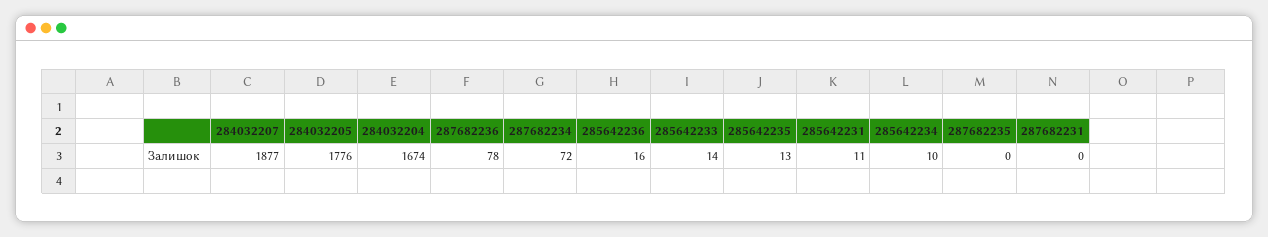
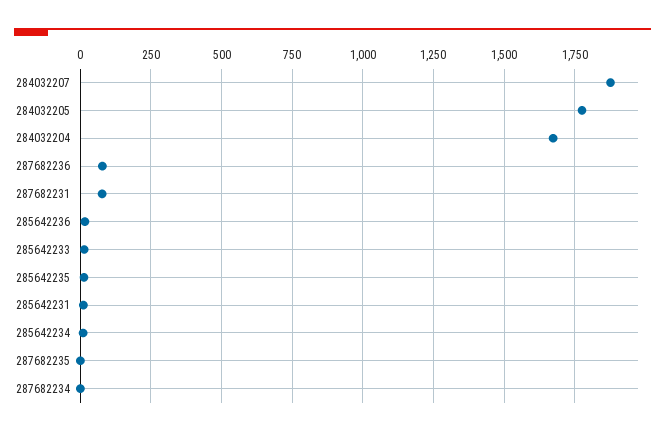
  {
    "284032207": 1877,
    "284032205": 1776,
    "284032204": 1674,
    "287682236": 78,
-   "287682234": 72,
+   "287682234": 0,
    "285642236": 16,
    "285642233": 14,
    "285642235": 13,
    "285642231": 11,
    "285642234": 10,
    "287682235": 0,
-   "287682231": 0
+   "287682231": 75
  }

